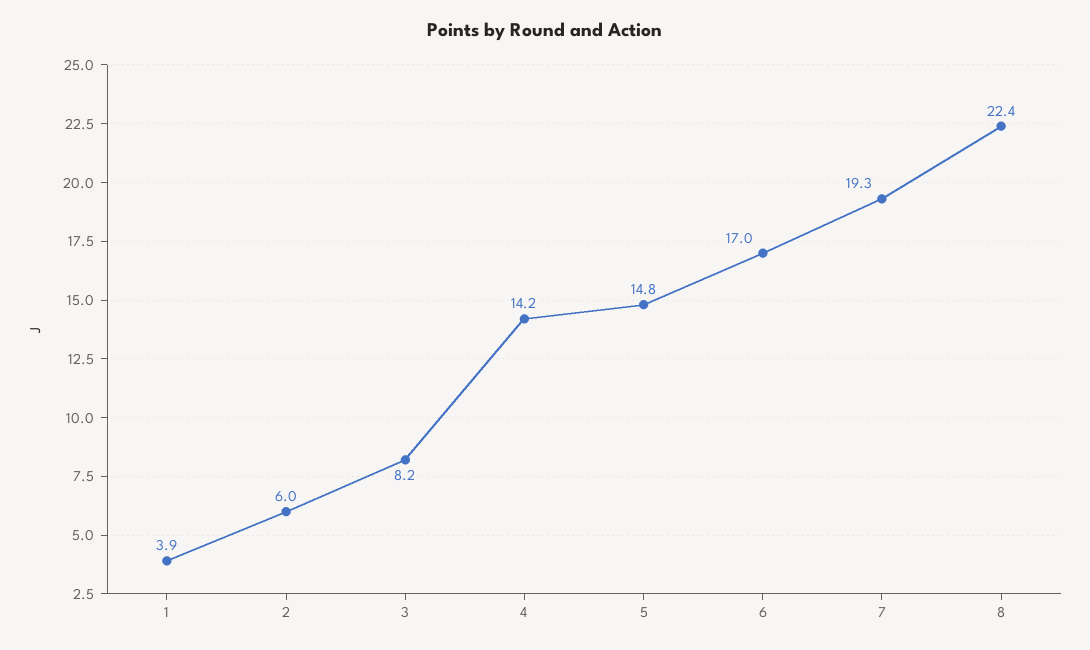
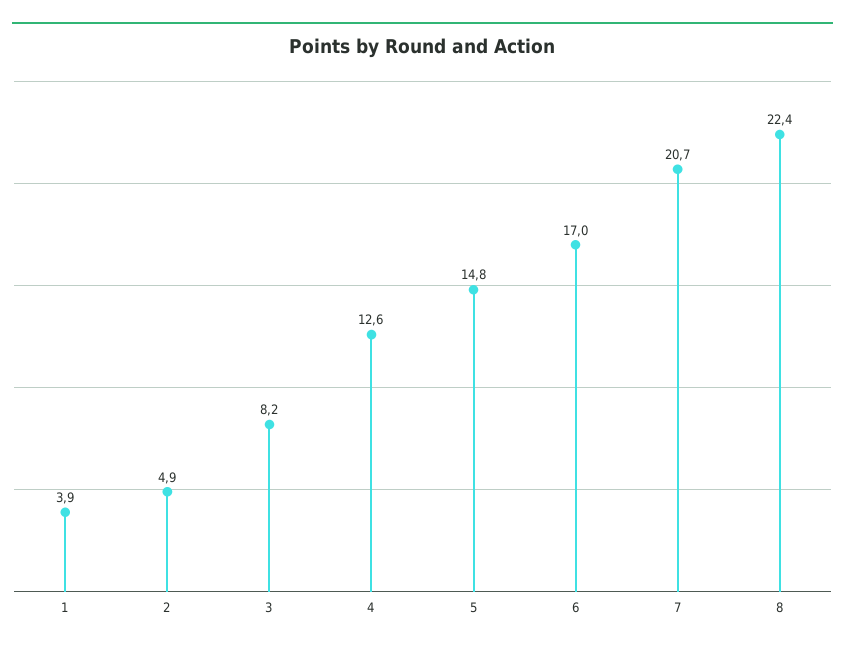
  {
    "1": 3.9,
-   "2": 6,
+   "2": 4.9,
    "3": 8.2,
-   "4": 14.2,
+   "4": 12.6,
    "5": 14.8,
    "6": 17,
-   "7": 19.3,
+   "7": 20.7,
    "8": 22.4
  }

